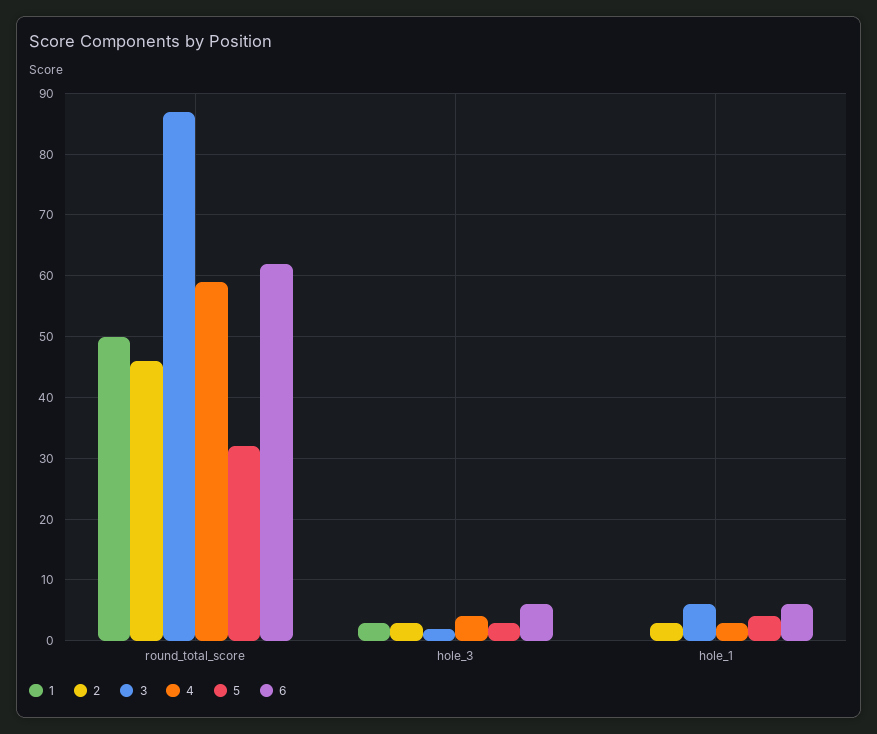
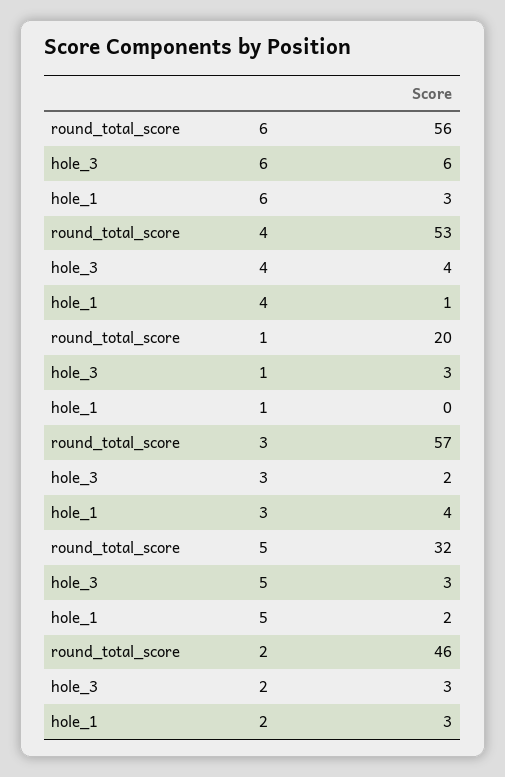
  {
    "1": {
-     "round_total_score": 50,
+     "round_total_score": 20,
      "hole_3": 3,
      "hole_1": 0
    },
    "2": {
      "round_total_score": 46,
      "hole_3": 3,
      "hole_1": 3
    },
    "3": {
-     "round_total_score": 87,
+     "round_total_score": 57,
      "hole_3": 2,
-     "hole_1": 6
+     "hole_1": 4
    },
    "4": {
-     "round_total_score": 59,
+     "round_total_score": 53,
      "hole_3": 4,
-     "hole_1": 3
+     "hole_1": 1
    },
    "5": {
      "round_total_score": 32,
      "hole_3": 3,
-     "hole_1": 4
+     "hole_1": 2
    },
    "6": {
-     "round_total_score": 62,
+     "round_total_score": 56,
      "hole_3": 6,
-     "hole_1": 6
+     "hole_1": 3
    }
  }

